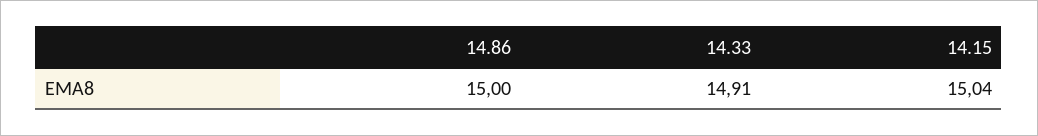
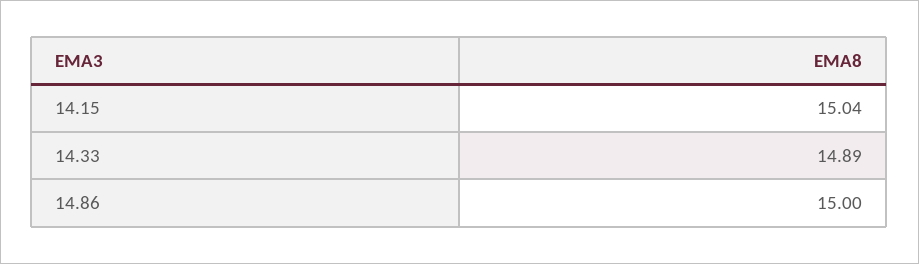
  {
    "14.86": 15,
-   "14.33": 14.91,
+   "14.33": 14.89,
    "14.15": 15.04
  }

